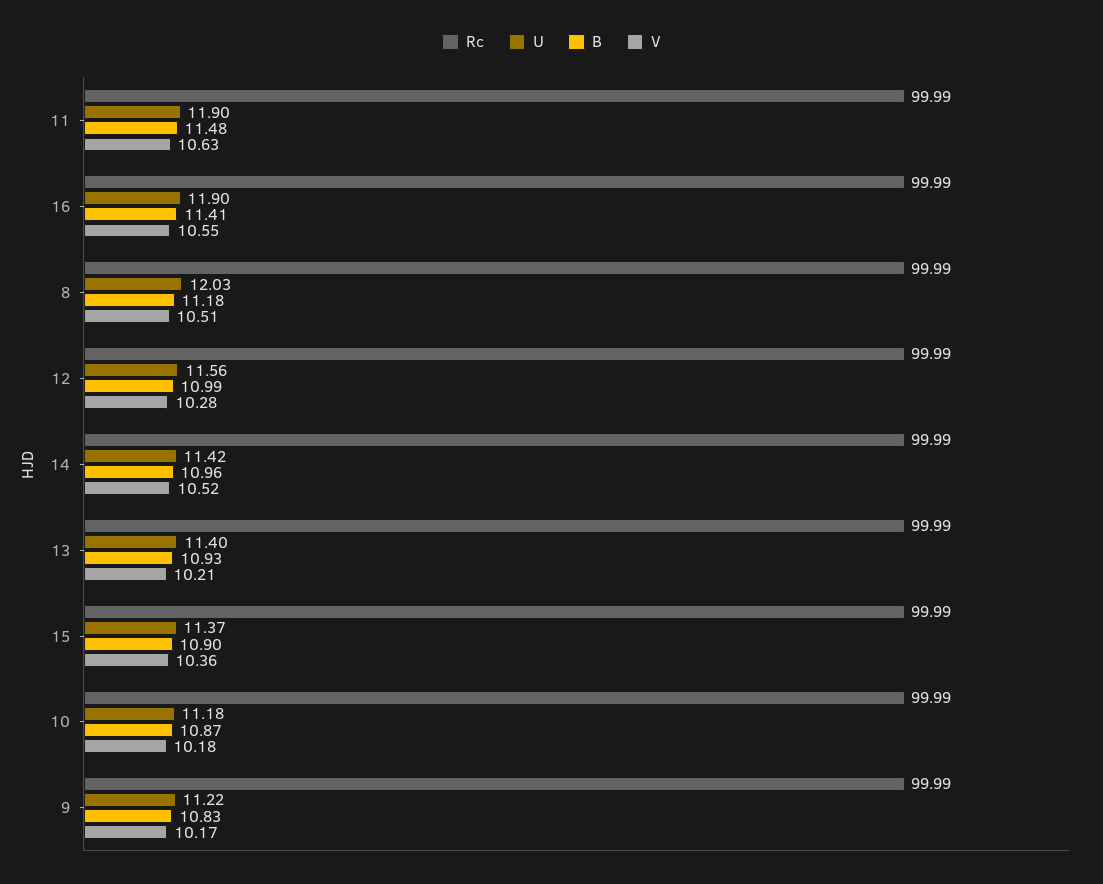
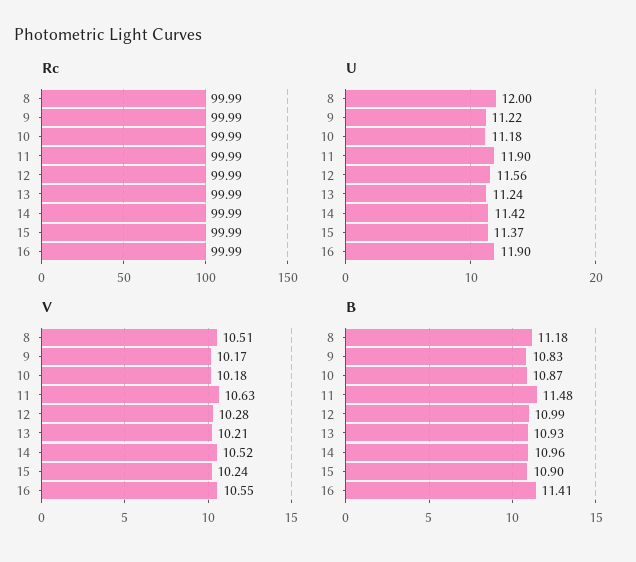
  {
    "Rc": {
      "11": 99.99,
      "16": 99.99,
      "8": 99.99,
      "12": 99.99,
      "14": 99.99,
      "13": 99.99,
      "15": 99.99,
      "10": 99.99,
      "9": 99.99
    },
    "U": {
      "11": 11.9,
      "16": 11.9,
-     "8": 12.03,
+     "8": 12,
      "12": 11.56,
      "14": 11.42,
-     "13": 11.4,
+     "13": 11.24,
      "15": 11.37,
      "10": 11.18,
      "9": 11.22
    },
    "B": {
      "11": 11.48,
      "16": 11.41,
      "8": 11.18,
      "12": 10.99,
      "14": 10.96,
      "13": 10.93,
      "15": 10.9,
      "10": 10.87,
      "9": 10.83
    },
    "V": {
      "11": 10.63,
      "16": 10.55,
      "8": 10.51,
      "12": 10.28,
      "14": 10.52,
      "13": 10.21,
-     "15": 10.36,
+     "15": 10.24,
      "10": 10.18,
      "9": 10.17
    }
  }

